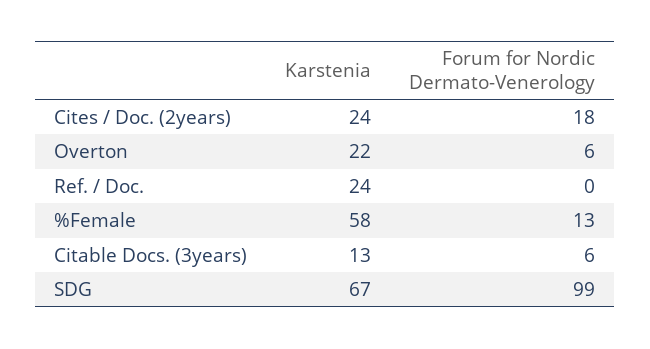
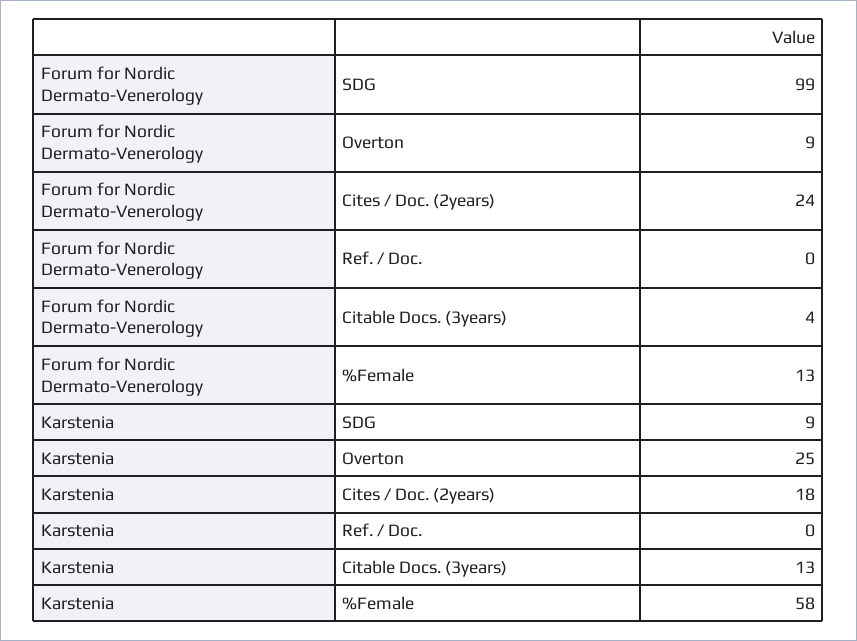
  {
    "Karstenia": {
-     "Cites / Doc. (2years)": 24,
+     "Cites / Doc. (2years)": 18,
-     "Overton": 22,
+     "Overton": 25,
-     "Ref. / Doc.": 24,
+     "Ref. / Doc.": 0,
      "%Female": 58,
      "Citable Docs. (3years)": 13,
-     "SDG": 67
+     "SDG": 9
    },
    "Forum for Nordic Dermato-Venerology": {
-     "Cites / Doc. (2years)": 18,
+     "Cites / Doc. (2years)": 24,
-     "Overton": 6,
+     "Overton": 9,
      "Ref. / Doc.": 0,
      "%Female": 13,
-     "Citable Docs. (3years)": 6,
+     "Citable Docs. (3years)": 4,
      "SDG": 99
    }
  }

